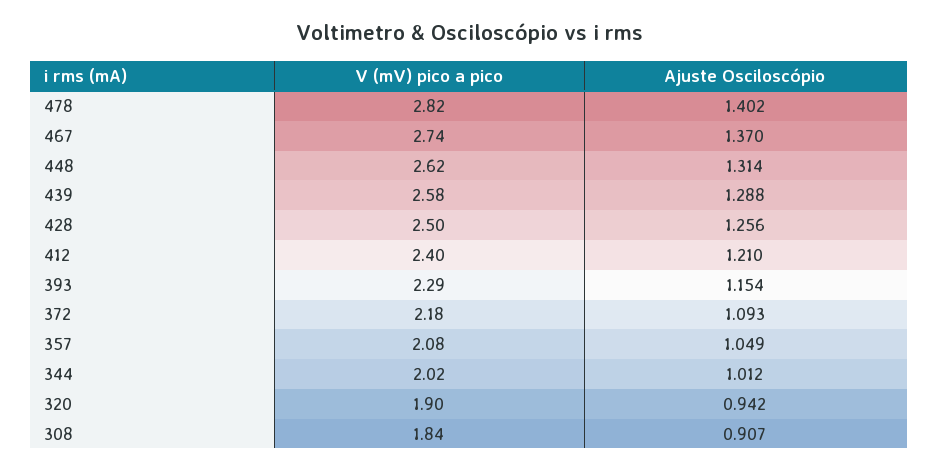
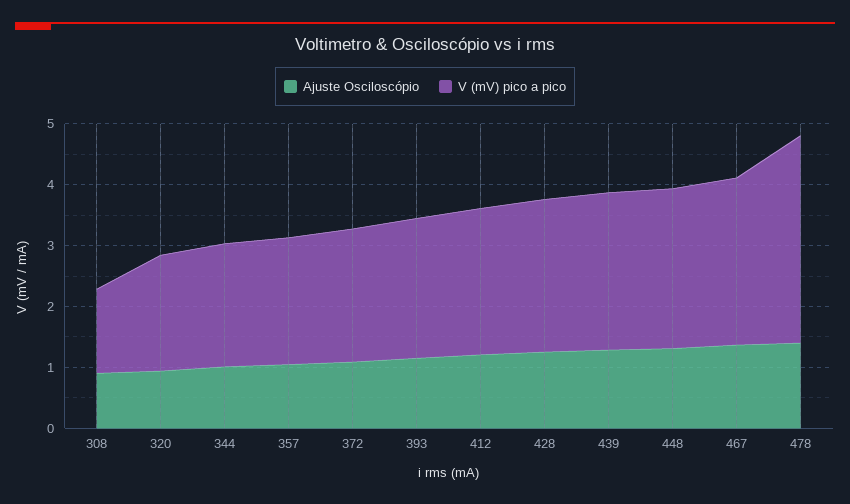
  {
    "V (mV) pico a pico": {
-     "478": 2.82,
+     "478": 3.4,
      "467": 2.74,
      "448": 2.62,
      "439": 2.58,
      "428": 2.5,
      "412": 2.4,
      "393": 2.29,
      "372": 2.18,
      "357": 2.08,
      "344": 2.02,
      "320": 1.9,
-     "308": 1.84
+     "308": 1.4
    },
    "Ajuste Osciloscópio": {
      "478": 1.402,
      "467": 1.37,
      "448": 1.314,
      "439": 1.288,
      "428": 1.256,
      "412": 1.21,
      "393": 1.154,
      "372": 1.093,
      "357": 1.049,
      "344": 1.012,
      "320": 0.942,
      "308": 0.907
    }
  }

